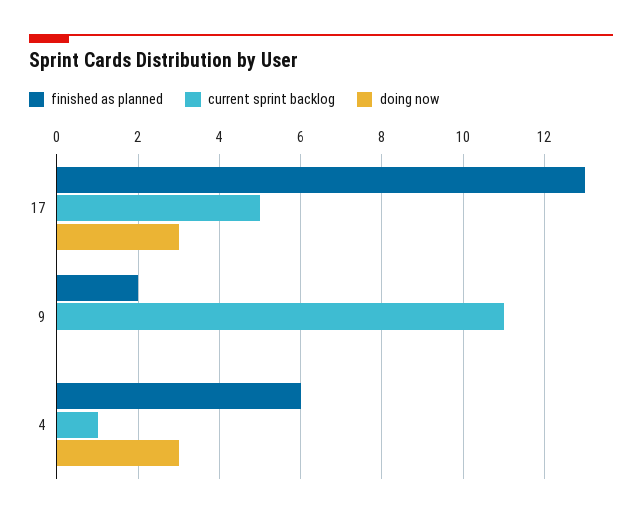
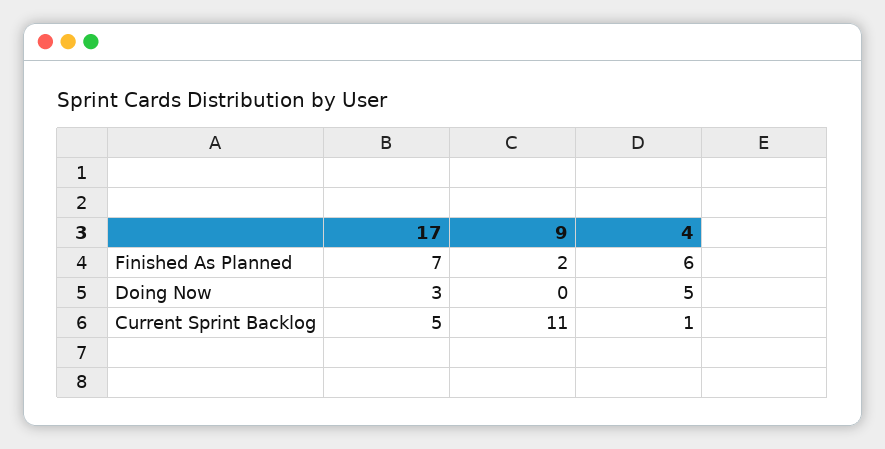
  {
    "finished as planned": {
-     "17": 13,
+     "17": 7,
      "9": 2,
      "4": 6
    },
    "current sprint backlog": {
      "17": 5,
      "9": 11,
      "4": 1
    },
    "doing now": {
      "17": 3,
      "9": 0,
-     "4": 3
+     "4": 5
    }
  }

